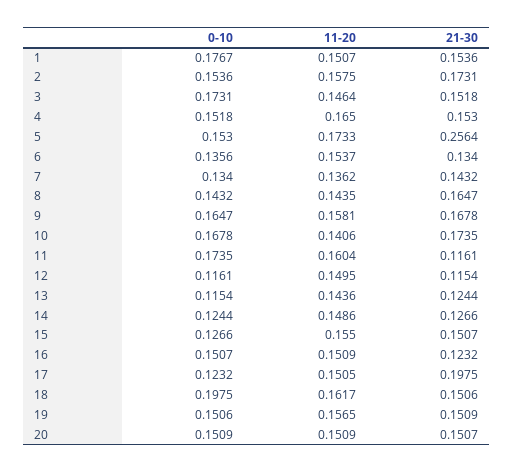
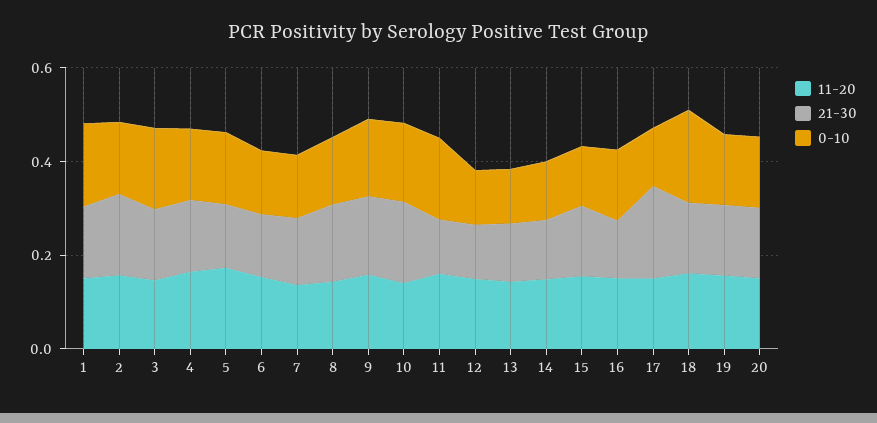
  {
    "0-10": {
      "1": 0.1767,
      "2": 0.1536,
      "3": 0.1731,
      "4": 0.1518,
      "5": 0.153,
      "6": 0.1356,
      "7": 0.134,
      "8": 0.1432,
      "9": 0.1647,
      "10": 0.1678,
      "11": 0.1735,
      "12": 0.1161,
      "13": 0.1154,
      "14": 0.1244,
      "15": 0.1266,
      "16": 0.1507,
      "17": 0.1232,
      "18": 0.1975,
      "19": 0.1506,
      "20": 0.1509
    },
    "11-20": {
      "1": 0.1507,
      "2": 0.1575,
      "3": 0.1464,
      "4": 0.165,
      "5": 0.1733,
      "6": 0.1537,
      "7": 0.1362,
      "8": 0.1435,
      "9": 0.1581,
      "10": 0.1406,
      "11": 0.1604,
      "12": 0.1495,
      "13": 0.1436,
      "14": 0.1486,
      "15": 0.155,
      "16": 0.1509,
      "17": 0.1505,
      "18": 0.1617,
      "19": 0.1565,
      "20": 0.1509
    },
    "21-30": {
      "1": 0.1536,
      "2": 0.1731,
      "3": 0.1518,
      "4": 0.153,
-     "5": 0.2564,
+     "5": 0.15,
      "6": 0.134,
      "7": 0.1432,
      "8": 0.1647,
      "9": 0.1678,
      "10": 0.1735,
      "11": 0.1161,
      "12": 0.1154,
      "13": 0.1244,
      "14": 0.1266,
      "15": 0.1507,
      "16": 0.1232,
      "17": 0.1975,
      "18": 0.1506,
      "19": 0.1509,
      "20": 0.1507
    }
  }

